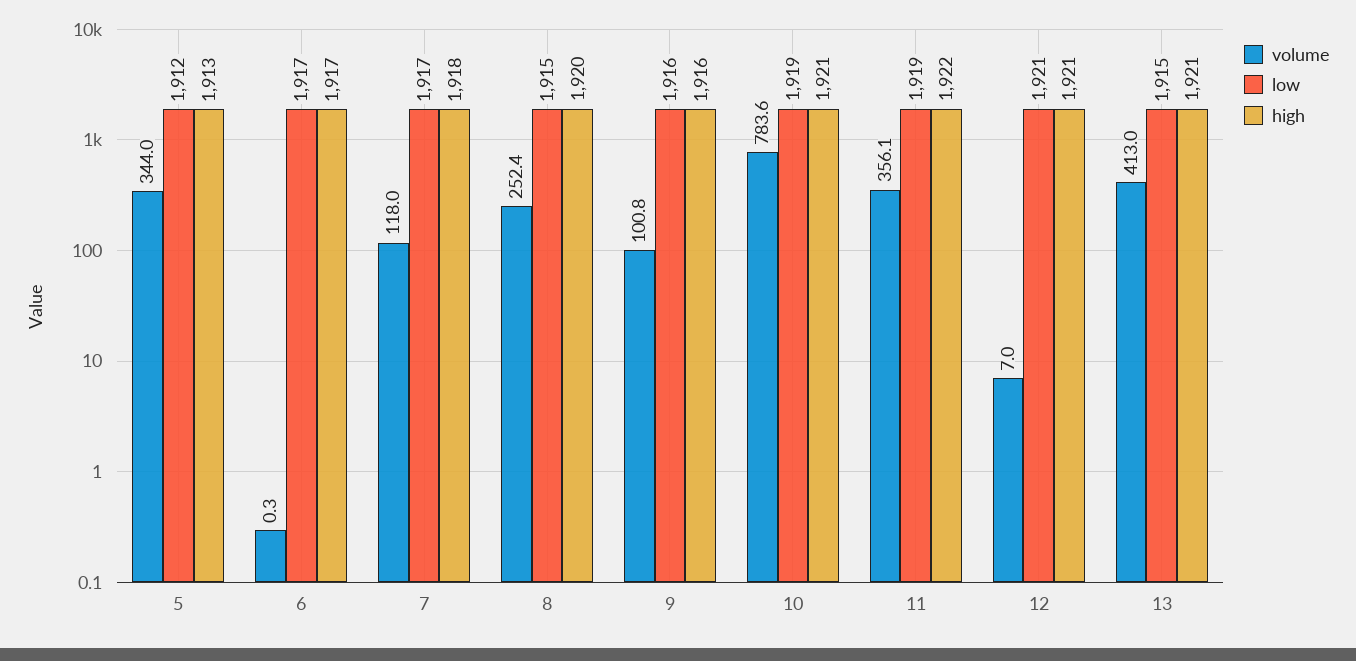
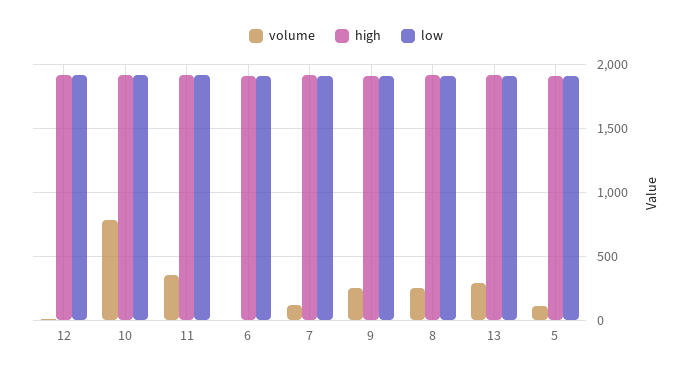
  {
    "volume": {
-     "5": 344,
+     "5": 100,
      "6": 0.3,
      "7": 118,
      "8": 252.4,
-     "9": 100.8,
+     "9": 250,
      "10": 783.6,
      "11": 356.1,
      "12": 7,
-     "13": 413
+     "13": 300
    },
    "low": {
      "5": 1912,
      "6": 1917,
      "7": 1917,
      "8": 1915,
      "9": 1916,
      "10": 1919,
      "11": 1919,
      "12": 1921,
      "13": 1915
    },
    "high": {
      "5": 1913,
      "6": 1917,
      "7": 1918,
      "8": 1920,
      "9": 1916,
      "10": 1921,
      "11": 1922,
      "12": 1921,
      "13": 1921
    }
  }

